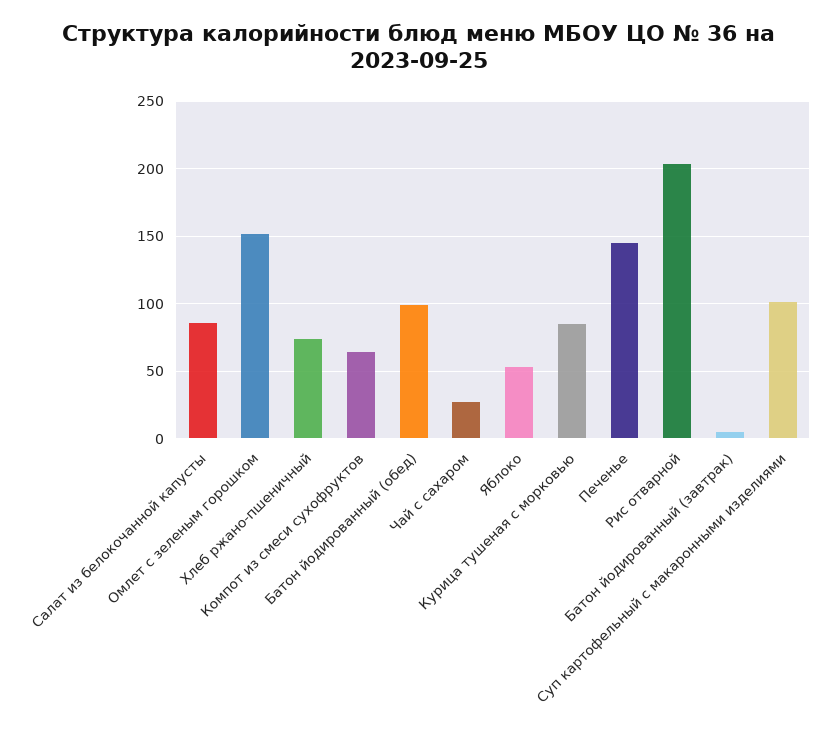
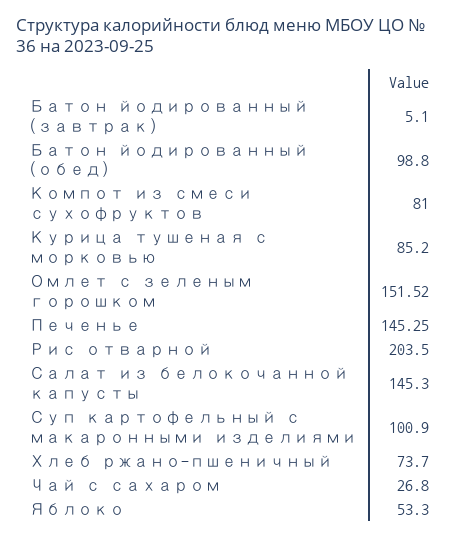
  {
-   "Салат из белокочанной капусты": 85,
+   "Салат из белокочанной капусты": 145.3,
    "Омлет с зеленым горошком": 151.52,
    "Хлеб ржано-пшеничный": 73.7,
-   "Компот из смеси сухофруктов": 65,
+   "Компот из смеси сухофруктов": 81,
    "Батон йодированный (обед)": 98.8,
    "Чай с сахаром": 26.8,
    "Яблоко": 53.3,
    "Курица тушеная с морковью": 85.2,
    "Печенье": 145.25,
    "Рис отварной": 203.5,
    "Батон йодированный (завтрак)": 5.1,
    "Суп картофельный с макаронными изделиями": 100.9
  }

